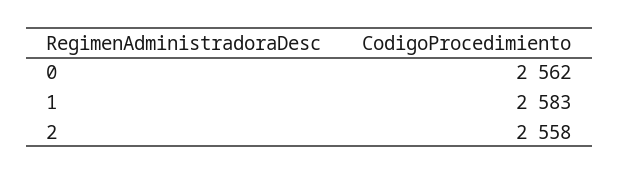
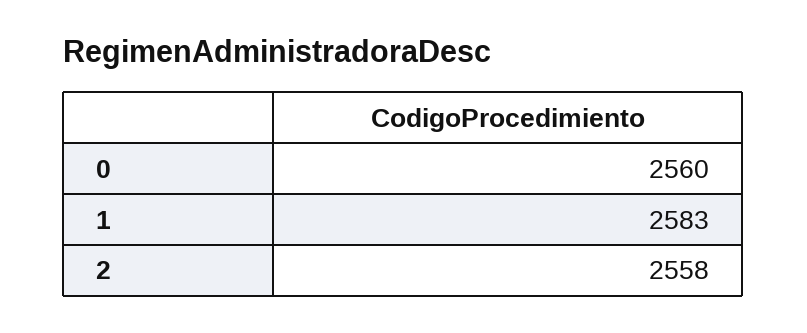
  {
-   "0": 2562,
+   "0": 2560,
    "1": 2583,
    "2": 2558
  }

